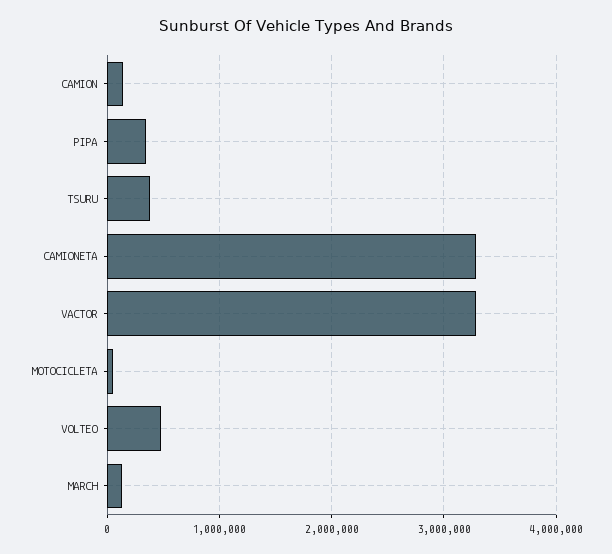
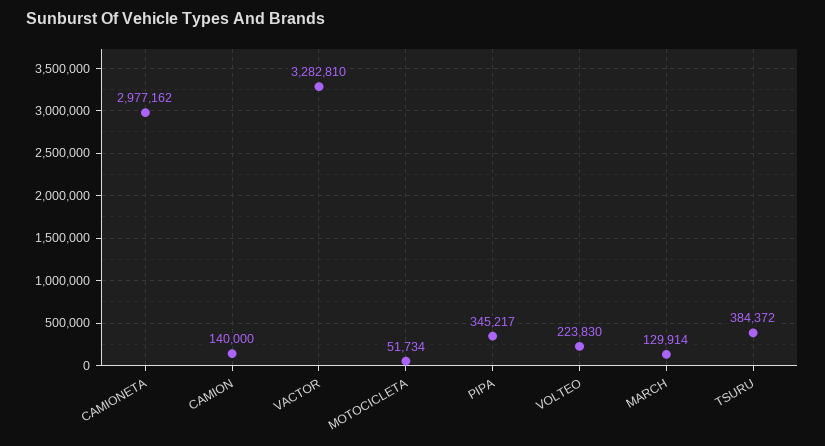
  {
    "CAMION": 140000,
    "PIPA": 345217,
    "TSURU": 384372,
-   "CAMIONETA": 3300000,
+   "CAMIONETA": 2977162,
    "VACTOR": 3282810,
    "MOTOCICLETA": 51734,
-   "VOLTEO": 500000,
+   "VOLTEO": 223830,
    "MARCH": 129914
  }

